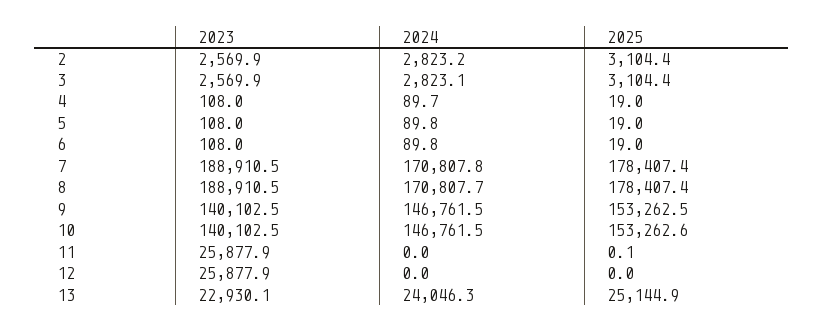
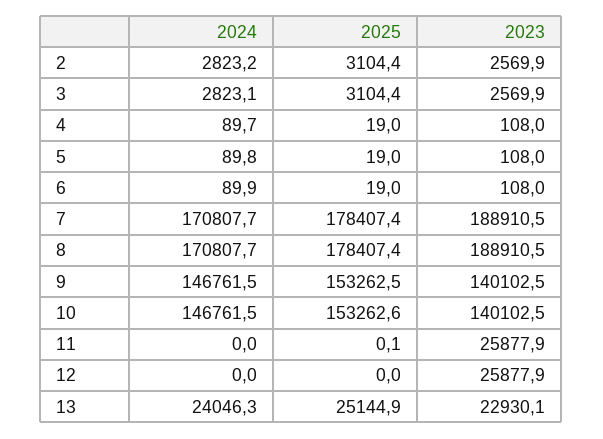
  {
    "2023": {
      "2": 2569.9,
      "3": 2569.9,
      "4": 108,
      "5": 108,
      "6": 108,
      "7": 188910.5,
      "8": 188910.5,
      "9": 140102.5,
      "10": 140102.5,
      "11": 25877.9,
      "12": 25877.9,
      "13": 22930.1
    },
    "2024": {
      "2": 2823.2,
      "3": 2823.1,
      "4": 89.7,
      "5": 89.8,
-     "6": 89.8,
+     "6": 89.9,
-     "7": 170807.8,
+     "7": 170807.7,
      "8": 170807.7,
      "9": 146761.5,
      "10": 146761.5,
      "11": 0,
      "12": 0,
      "13": 24046.3
    },
    "2025": {
      "2": 3104.4,
      "3": 3104.4,
      "4": 19,
      "5": 19,
      "6": 19,
      "7": 178407.4,
      "8": 178407.4,
      "9": 153262.5,
      "10": 153262.6,
      "11": 0.1,
      "12": 0,
      "13": 25144.9
    }
  }

